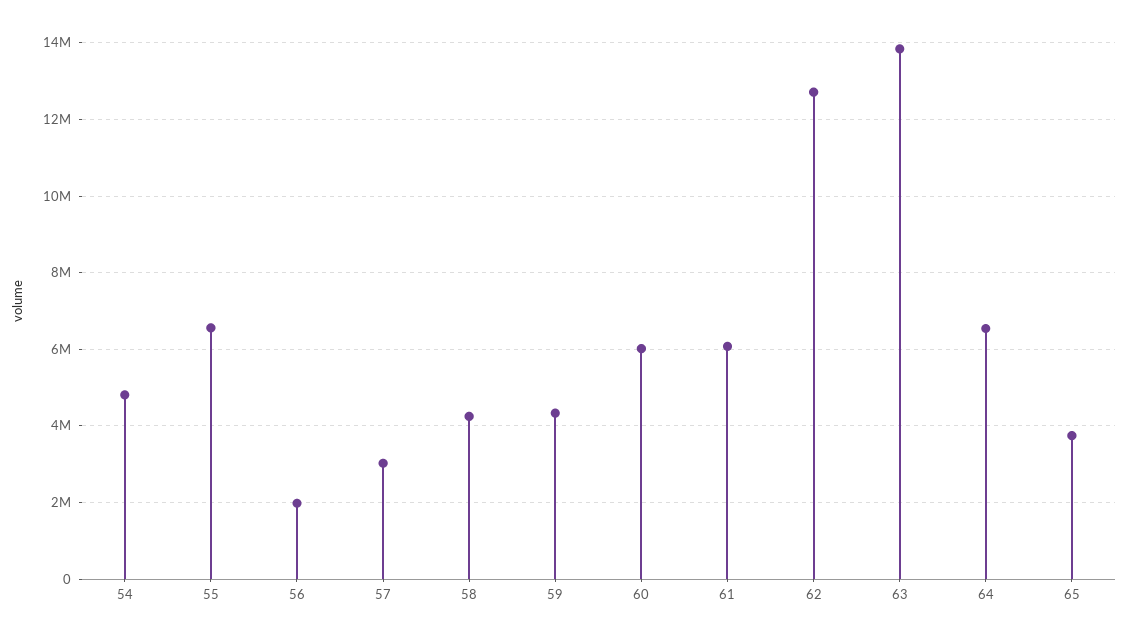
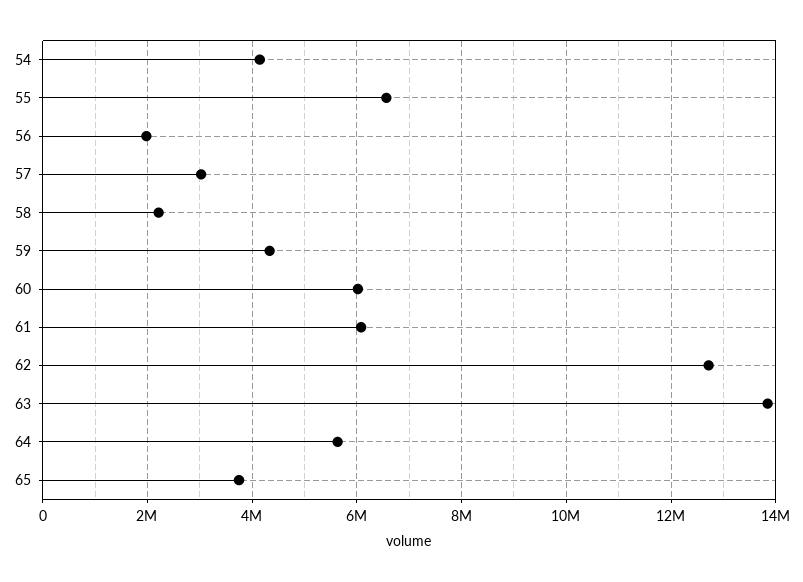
  {
-   "54": 4800000,
+   "54": 4200000,
    "55": 6600000,
    "56": 2000000,
    "57": 3000000,
-   "58": 4200000,
+   "58": 2200000,
    "59": 4400000,
    "60": 6000000,
    "61": 6000000,
    "62": 12800000,
    "63": 13800000,
-   "64": 6600000,
+   "64": 5600000,
    "65": 3800000
  }

